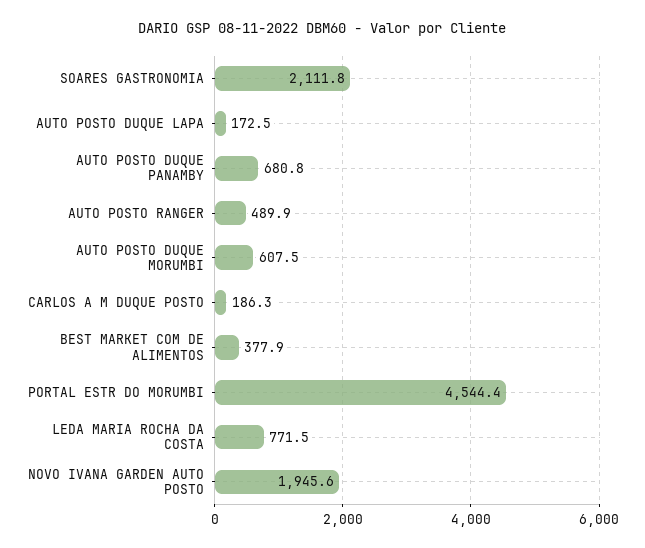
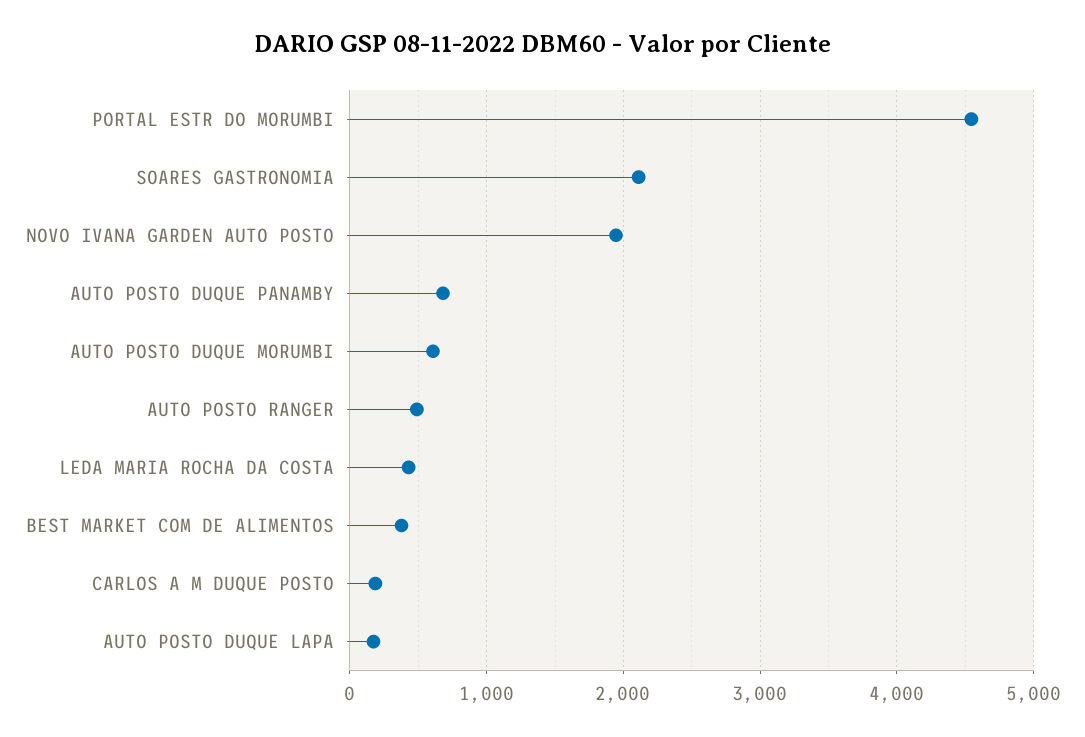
  {
    "SOARES GASTRONOMIA": 2111.8,
    "AUTO POSTO DUQUE LAPA": 172.5,
    "AUTO POSTO DUQUE PANAMBY": 680.8,
    "AUTO POSTO RANGER": 489.9,
    "AUTO POSTO DUQUE MORUMBI": 607.5,
    "CARLOS A M DUQUE POSTO": 186.3,
    "BEST MARKET COM DE ALIMENTOS": 377.9,
    "PORTAL ESTR DO MORUMBI": 4544.4,
-   "LEDA MARIA ROCHA DA COSTA": 771.5,
+   "LEDA MARIA ROCHA DA COSTA": 400,
    "NOVO IVANA GARDEN AUTO POSTO": 1945.6
  }

